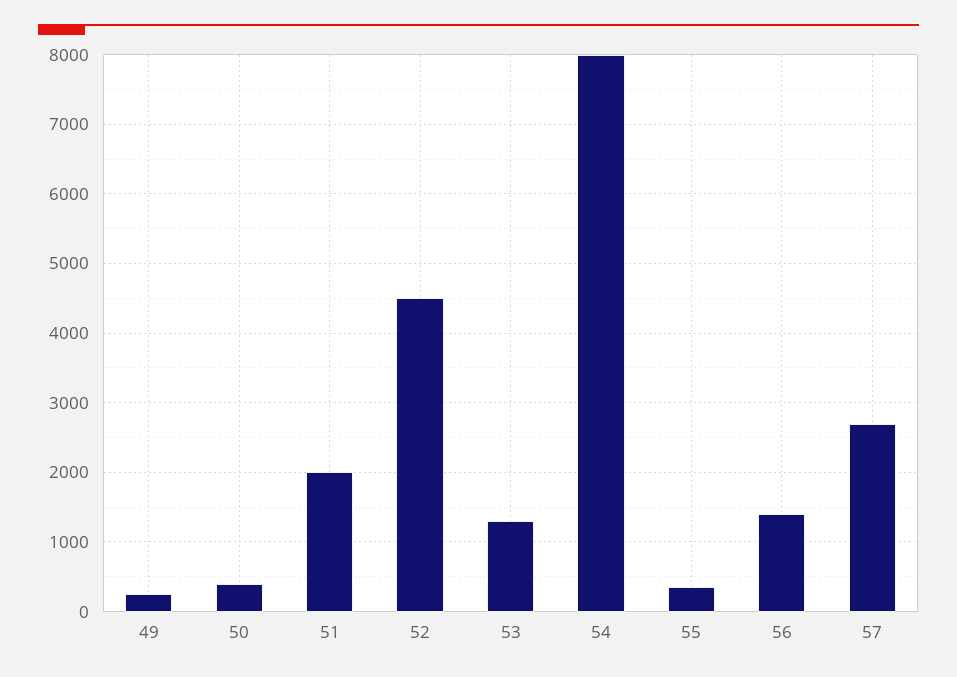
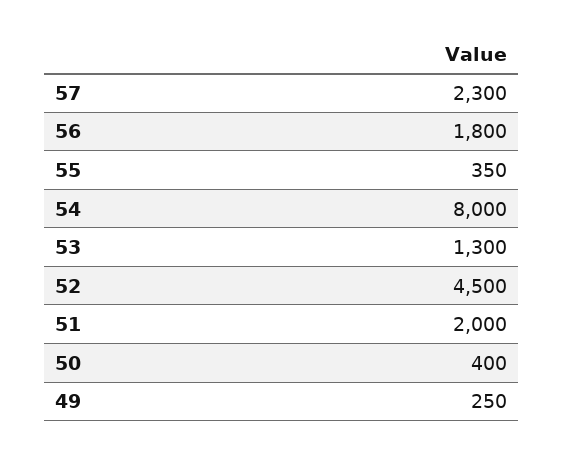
  {
    "49": 250,
    "50": 400,
    "51": 2000,
    "52": 4500,
    "53": 1300,
    "54": 8000,
    "55": 350,
-   "56": 1400,
+   "56": 1800,
-   "57": 2700
+   "57": 2300
  }

